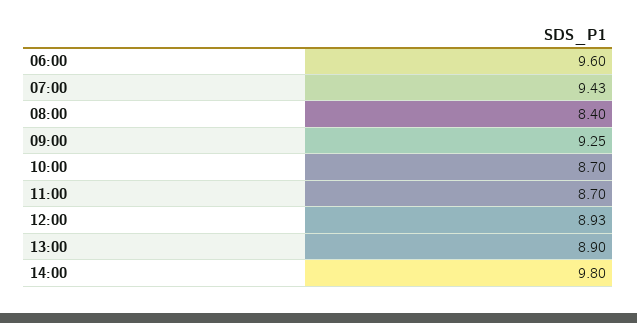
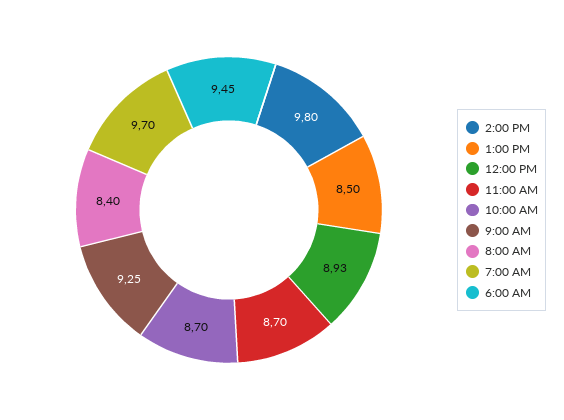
  {
-   "06:00": 9.6,
+   "06:00": 9.45,
-   "07:00": 9.43,
+   "07:00": 9.7,
    "08:00": 8.4,
    "09:00": 9.25,
    "10:00": 8.7,
    "11:00": 8.7,
    "12:00": 8.93,
-   "13:00": 8.9,
+   "13:00": 8.5,
    "14:00": 9.8
  }

